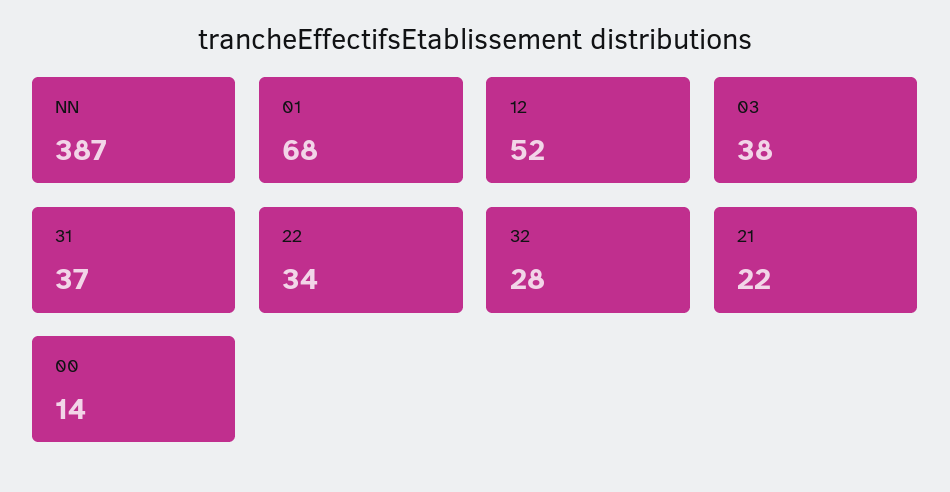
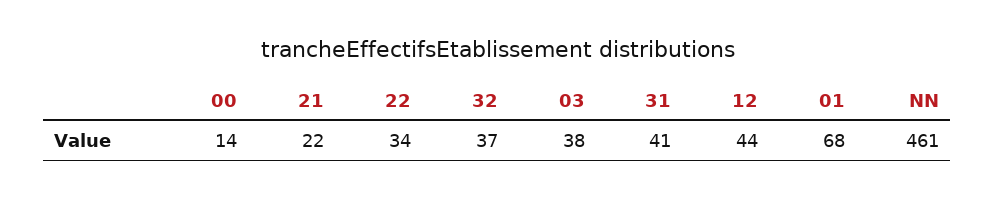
  {
-   "NN": 387,
+   "NN": 461,
    "01": 68,
-   "12": 52,
+   "12": 44,
    "03": 38,
-   "31": 37,
+   "31": 41,
    "22": 34,
-   "32": 28,
+   "32": 37,
    "21": 22,
    "00": 14
  }

